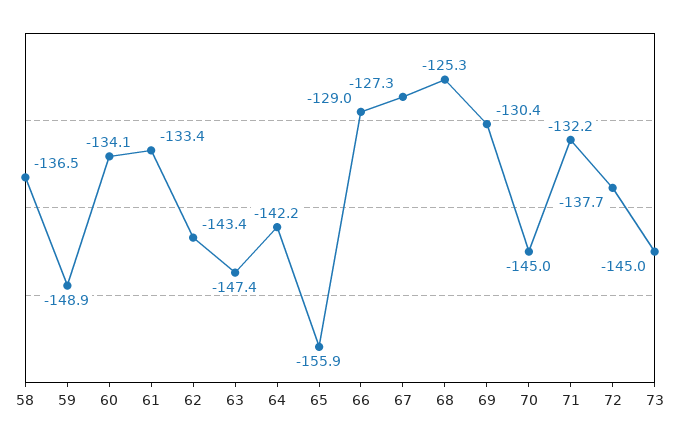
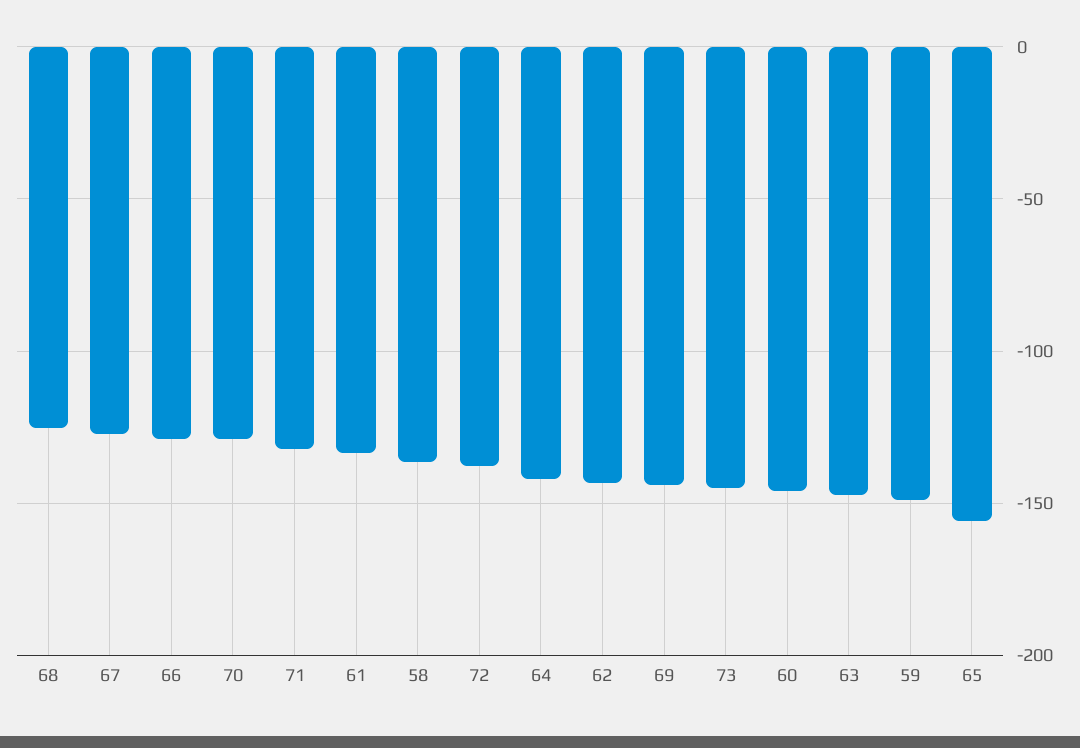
  {
    "58": -136.5,
    "59": -148.9,
-   "60": -134.1,
+   "60": -145,
    "61": -133.4,
    "62": -143.4,
    "63": -147.4,
    "64": -142.2,
    "65": -155.9,
    "66": -129,
    "67": -127.3,
    "68": -125.3,
-   "69": -130.4,
+   "69": -145,
-   "70": -145,
+   "70": -130,
    "71": -132.2,
    "72": -137.7,
    "73": -145
  }

